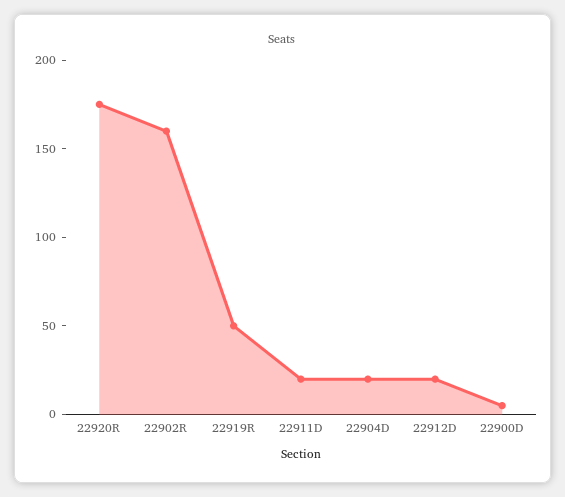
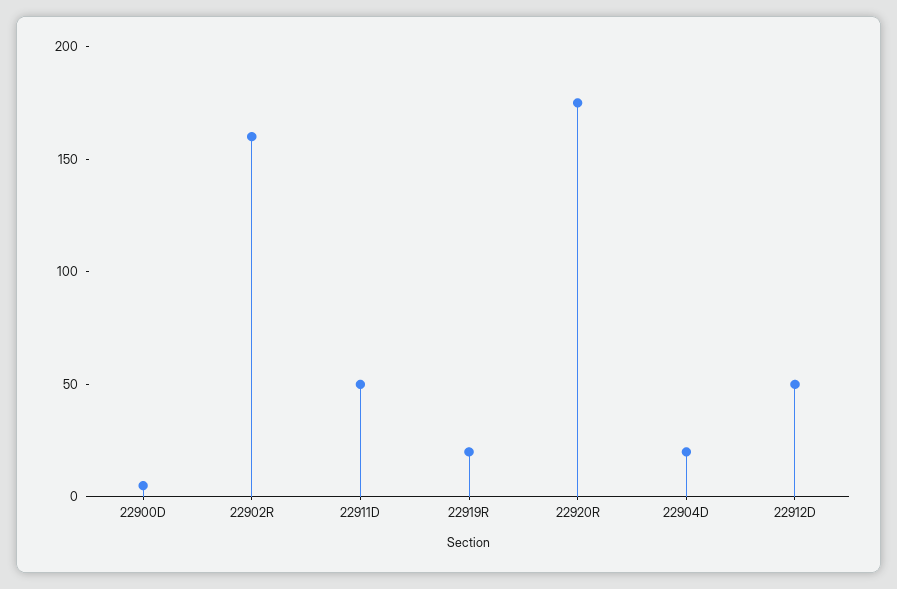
  {
    "22920R": 180,
    "22902R": 160,
-   "22919R": 50,
+   "22919R": 20,
-   "22911D": 20,
+   "22911D": 50,
    "22904D": 20,
-   "22912D": 20,
+   "22912D": 50,
    "22900D": 10
  }

